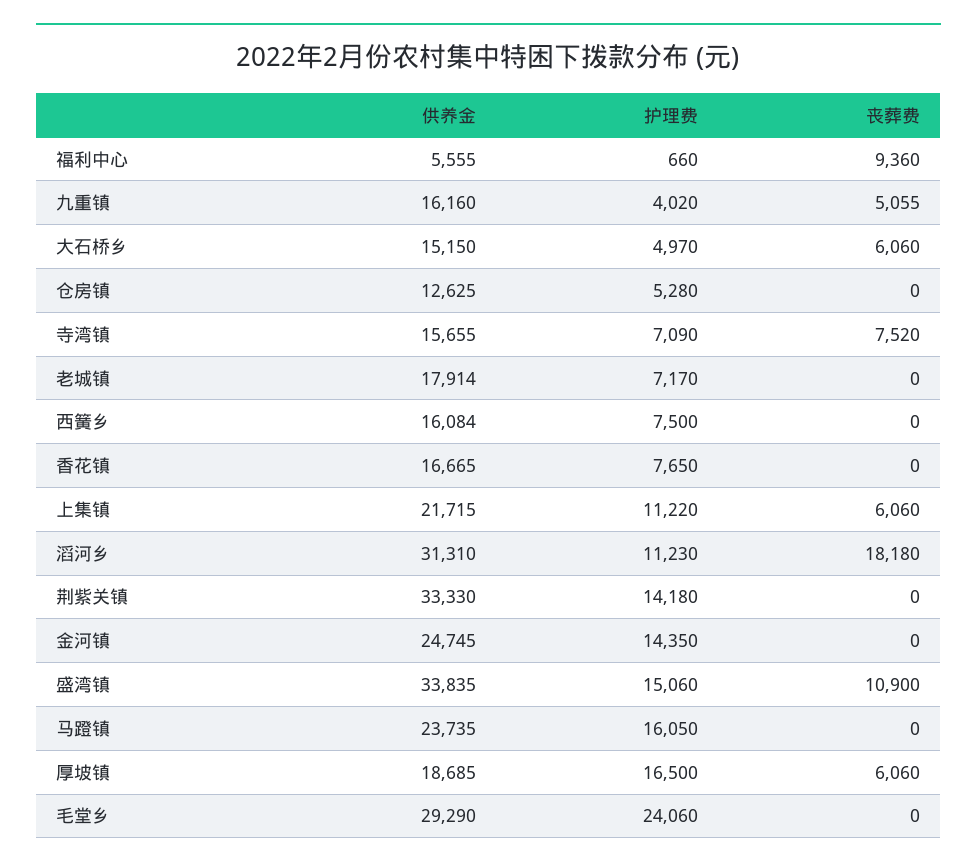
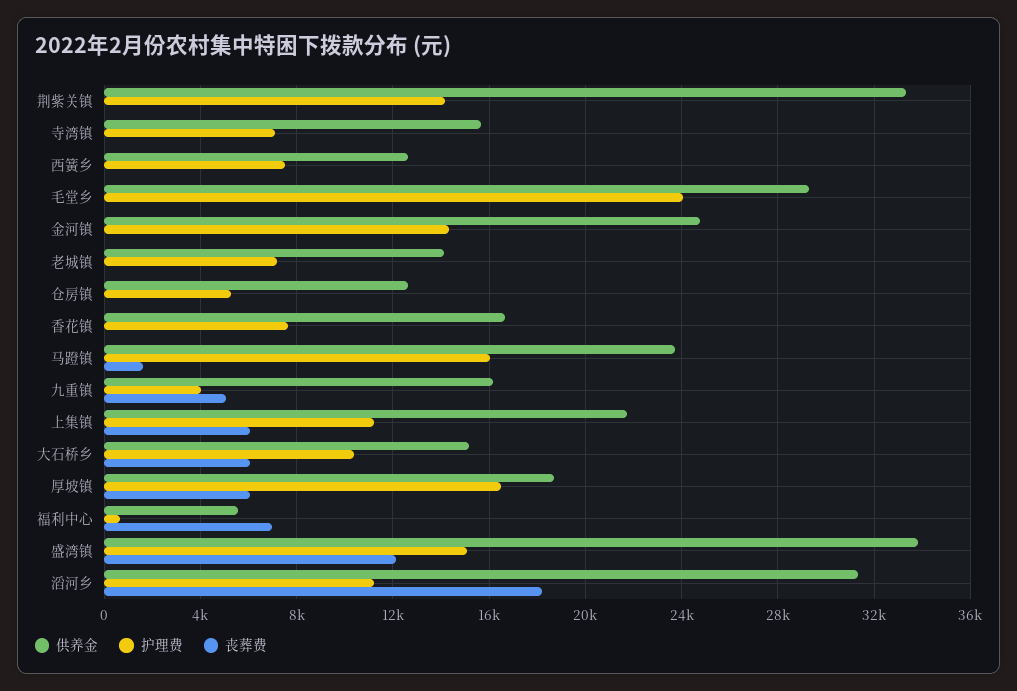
  {
    "供养金": {
      "福利中心": 5555,
      "九重镇": 16160,
      "大石桥乡": 15150,
      "仓房镇": 12625,
      "寺湾镇": 15655,
-     "老城镇": 17914,
+     "老城镇": 14000,
-     "西簧乡": 16084,
+     "西簧乡": 12500,
      "香花镇": 16665,
      "上集镇": 21715,
      "滔河乡": 31310,
      "荆紫关镇": 33330,
      "金河镇": 24745,
      "盛湾镇": 33835,
      "马蹬镇": 23735,
      "厚坡镇": 18685,
      "毛堂乡": 29290
    },
    "护理费": {
      "福利中心": 660,
      "九重镇": 4020,
-     "大石桥乡": 4970,
+     "大石桥乡": 10500,
      "仓房镇": 5280,
      "寺湾镇": 7090,
      "老城镇": 7170,
      "西簧乡": 7500,
      "香花镇": 7650,
      "上集镇": 11220,
      "滔河乡": 11230,
      "荆紫关镇": 14180,
      "金河镇": 14350,
      "盛湾镇": 15060,
      "马蹬镇": 16050,
      "厚坡镇": 16500,
      "毛堂乡": 24060
    },
    "丧葬费": {
-     "福利中心": 9360,
+     "福利中心": 7000,
      "九重镇": 5055,
      "大石桥乡": 6060,
      "仓房镇": 0,
-     "寺湾镇": 7520,
+     "寺湾镇": 0,
      "老城镇": 0,
      "西簧乡": 0,
      "香花镇": 0,
      "上集镇": 6060,
      "滔河乡": 18180,
      "荆紫关镇": 0,
      "金河镇": 0,
-     "盛湾镇": 10900,
+     "盛湾镇": 12000,
-     "马蹬镇": 0,
+     "马蹬镇": 1500,
      "厚坡镇": 6060,
      "毛堂乡": 0
    }
  }

